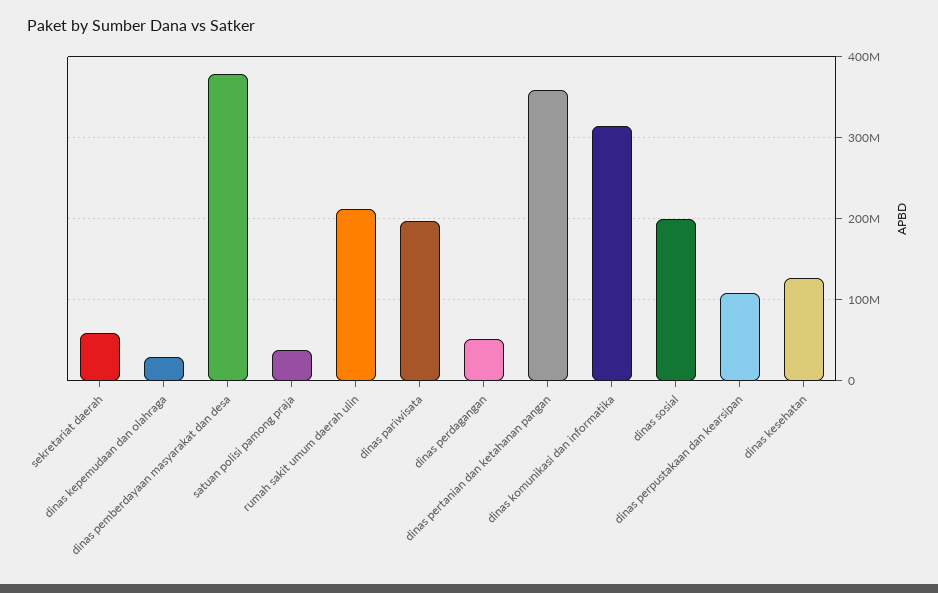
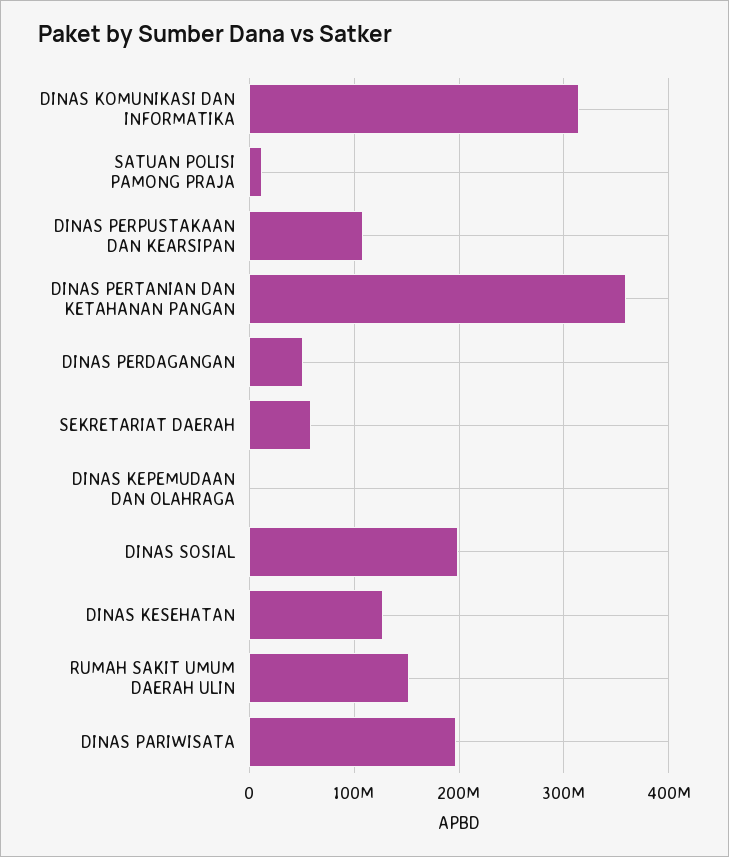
  {
    "sekretariat daerah": 60000000,
-   "dinas kepemudaan dan olahraga": 30000000,
+   "dinas kepemudaan dan olahraga": 0,
-   "dinas pemberdayaan masyarakat dan desa": 380000000,
-   "satuan polisi pamong praja": 40000000,
+   "satuan polisi pamong praja": 10000000,
-   "rumah sakit umum daerah ulin": 210000000,
+   "rumah sakit umum daerah ulin": 150000000,
    "dinas pariwisata": 200000000,
    "dinas perdagangan": 50000000,
    "dinas pertanian dan ketahanan pangan": 360000000,
    "dinas komunikasi dan informatika": 310000000,
    "dinas sosial": 200000000,
    "dinas perpustakaan dan kearsipan": 110000000,
    "dinas kesehatan": 130000000
  }

